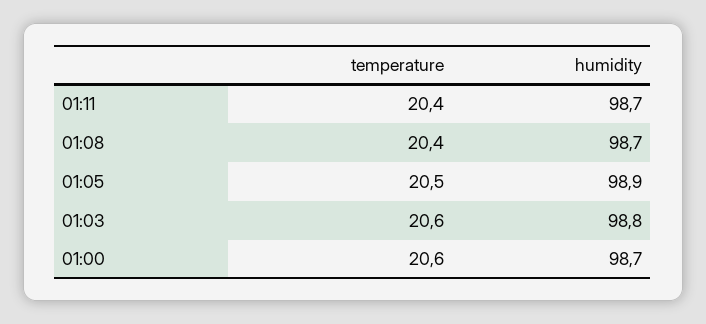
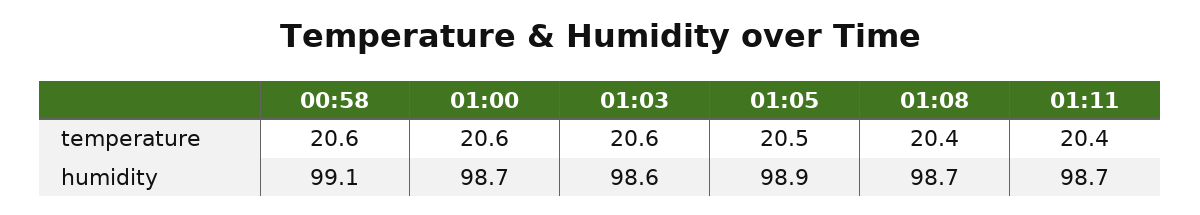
  {
    "temperature": {
      "01:11": 20.4,
      "01:08": 20.4,
      "01:05": 20.5,
      "01:03": 20.6,
-     "01:00": 20.6
+     "01:00": 20.6,
+     "00:58": 20.6
    },
    "humidity": {
      "01:11": 98.7,
      "01:08": 98.7,
      "01:05": 98.9,
-     "01:03": 98.8,
+     "01:03": 98.6,
-     "01:00": 98.7
+     "01:00": 98.7,
+     "00:58": 99.1
    }
  }

